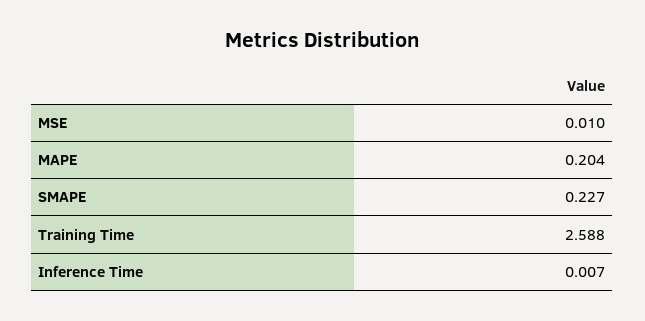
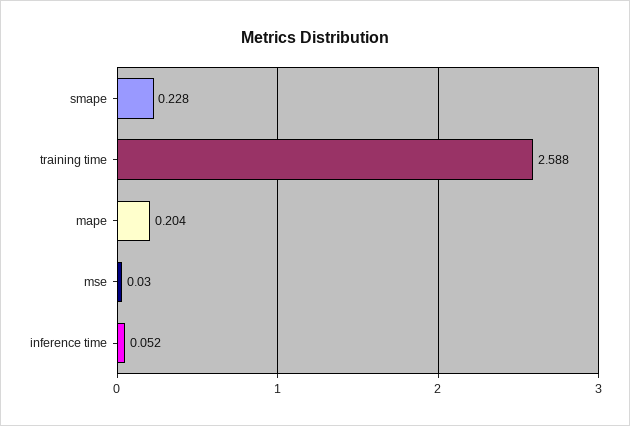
  {
-   "MSE": 0.01,
+   "MSE": 0.03,
    "MAPE": 0.204,
-   "SMAPE": 0.227,
+   "SMAPE": 0.228,
    "Training Time": 2.588,
-   "Inference Time": 0.007
+   "Inference Time": 0.052
  }

